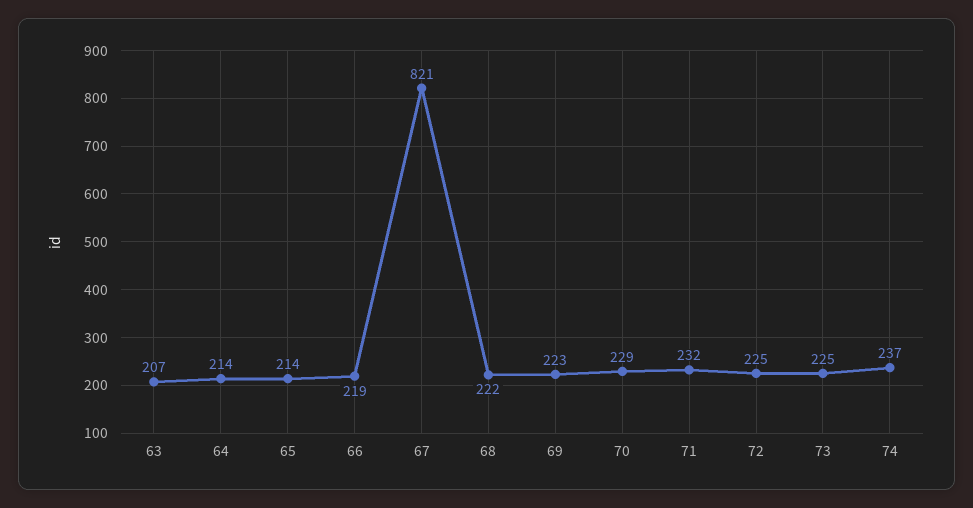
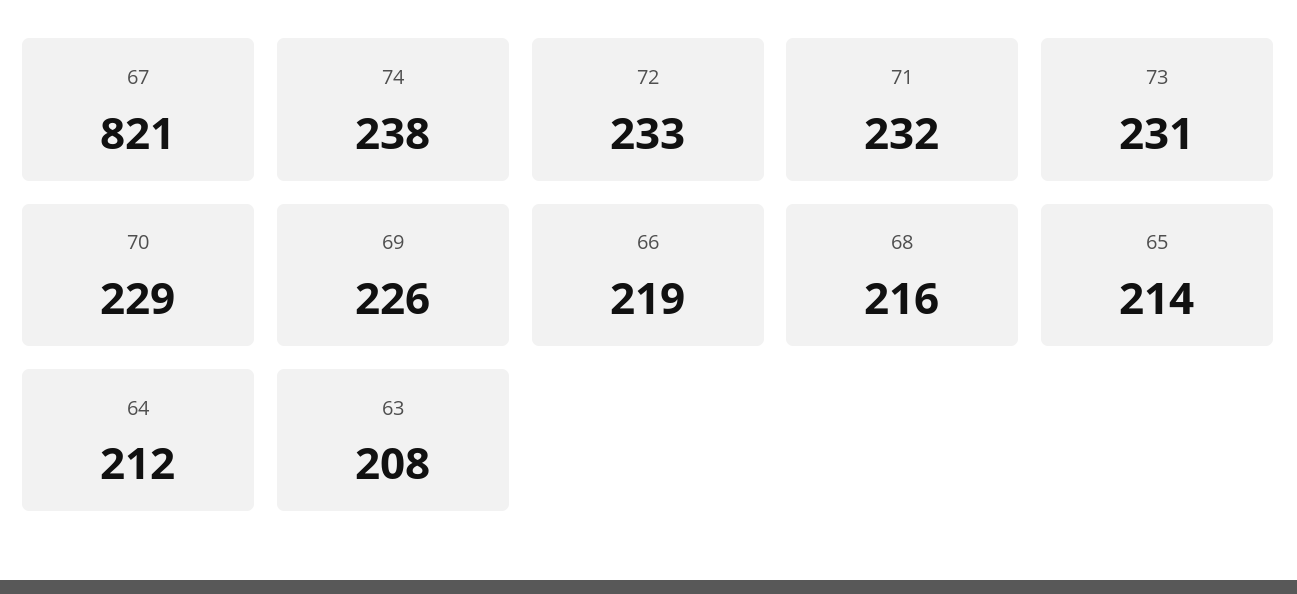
  {
-   "63": 207,
+   "63": 208,
-   "64": 214,
+   "64": 212,
    "65": 214,
    "66": 219,
    "67": 821,
-   "68": 222,
+   "68": 216,
-   "69": 223,
+   "69": 226,
    "70": 229,
    "71": 232,
-   "72": 225,
+   "72": 233,
-   "73": 225,
+   "73": 231,
-   "74": 237
+   "74": 238
  }

